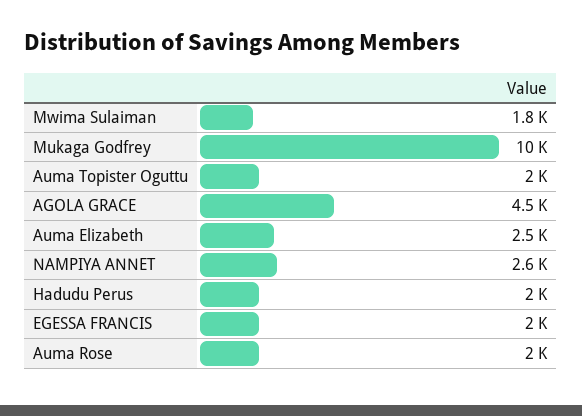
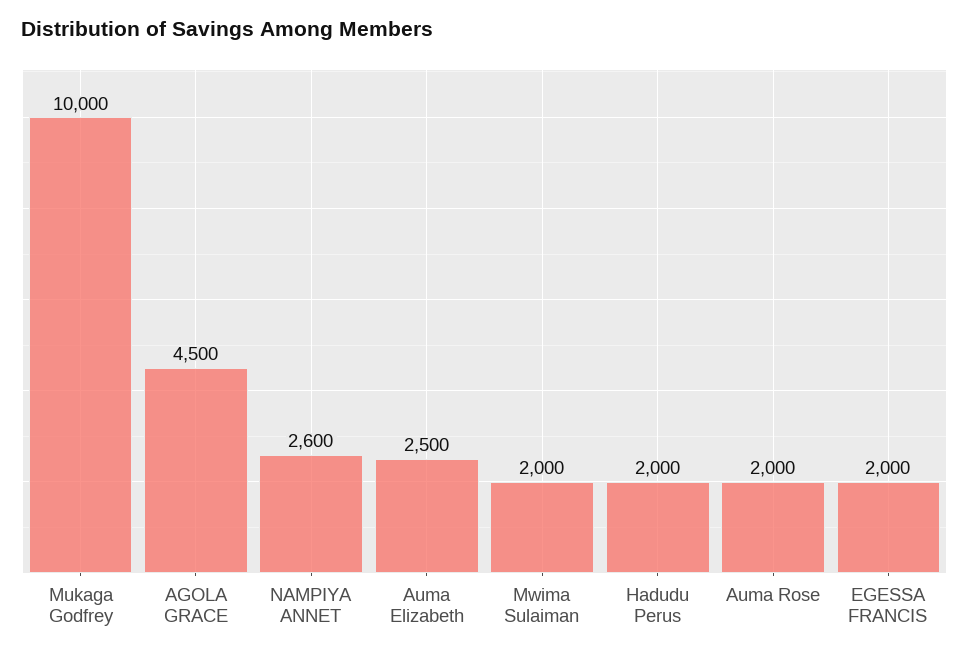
  {
-   "Mwima Sulaiman": 1800,
+   "Mwima Sulaiman": 2000,
    "Mukaga Godfrey": 10000,
-   "Auma Topister Oguttu": 2000,
    "AGOLA GRACE": 4500,
    "Auma Elizabeth": 2500,
    "NAMPIYA ANNET": 2600,
    "Hadudu Perus": 2000,
    "EGESSA FRANCIS": 2000,
    "Auma Rose": 2000
  }

